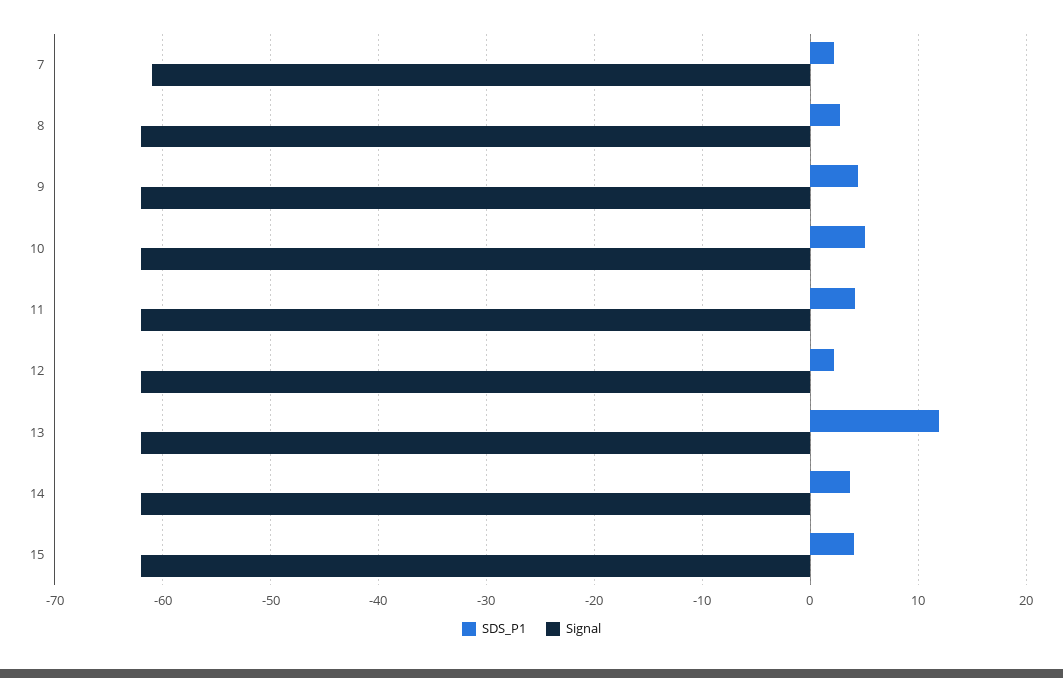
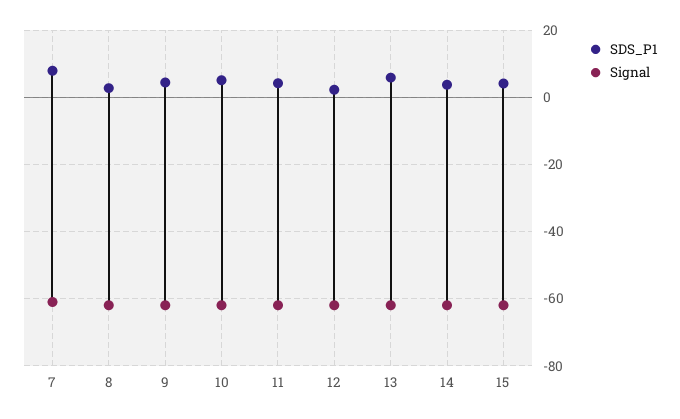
  {
    "SDS_P1": {
-     "7": 2,
+     "7": 8,
      "8": 3,
      "9": 4,
      "10": 5,
      "11": 4,
      "12": 2,
-     "13": 12,
+     "13": 6,
      "14": 4,
      "15": 4
    },
    "Signal": {
      "7": -61,
      "8": -62,
      "9": -62,
      "10": -62,
      "11": -62,
      "12": -62,
      "13": -62,
      "14": -62,
      "15": -62
    }
  }

